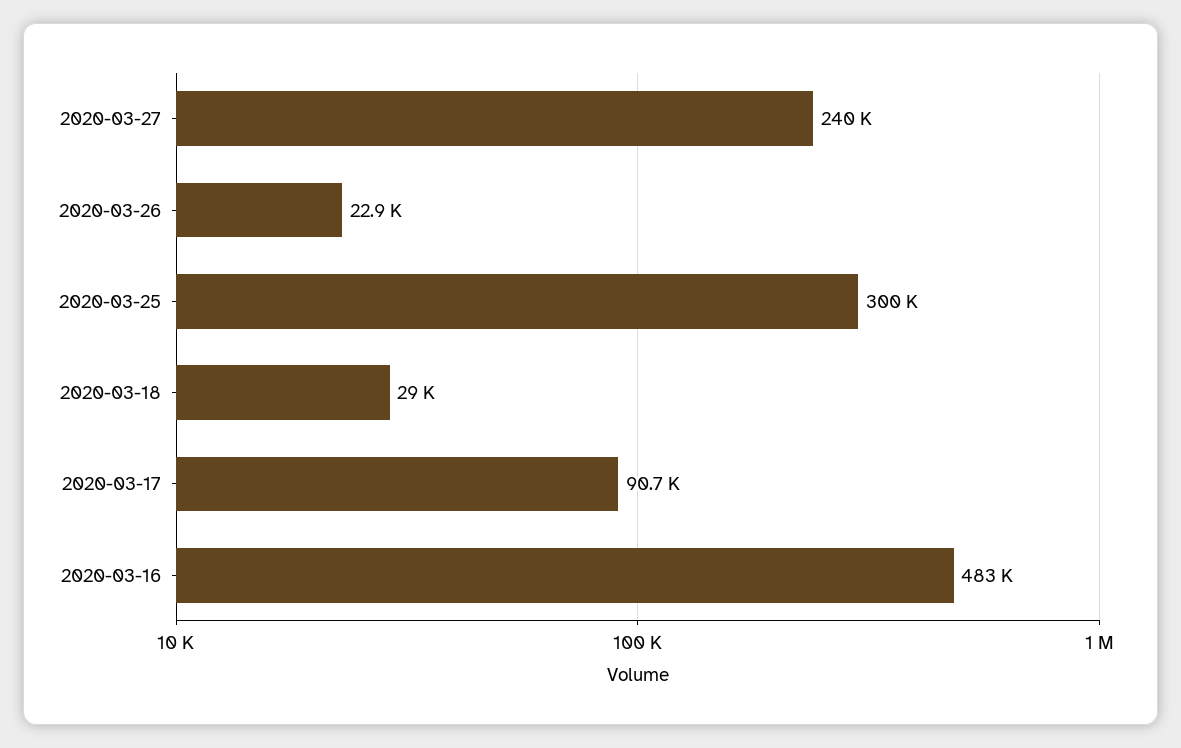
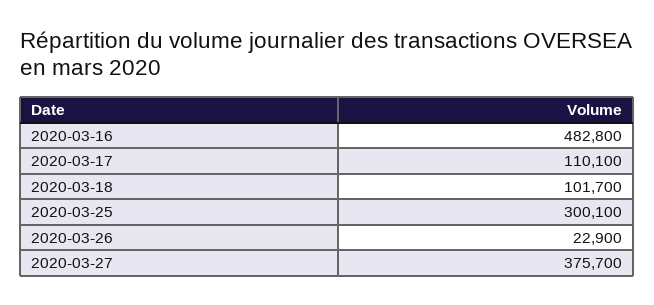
  {
-   "2020-03-27": 240000,
+   "2020-03-27": 375700,
    "2020-03-26": 22900,
    "2020-03-25": 300100,
-   "2020-03-18": 29000,
+   "2020-03-18": 101700,
-   "2020-03-17": 90700,
+   "2020-03-17": 110100,
    "2020-03-16": 482800
  }

